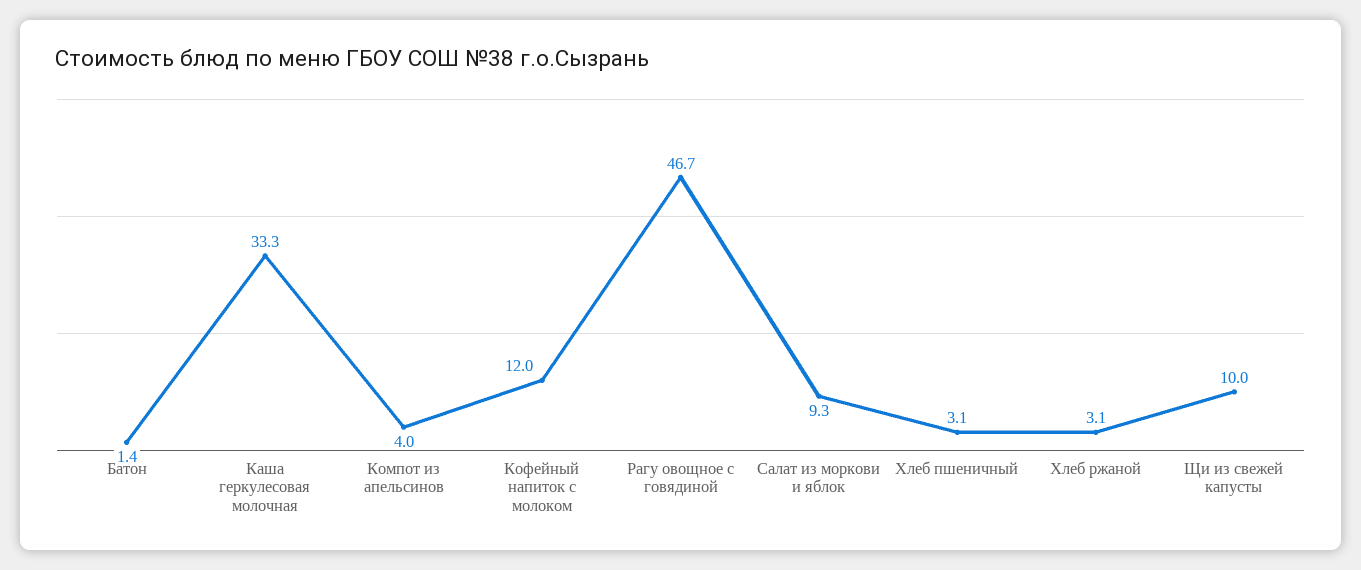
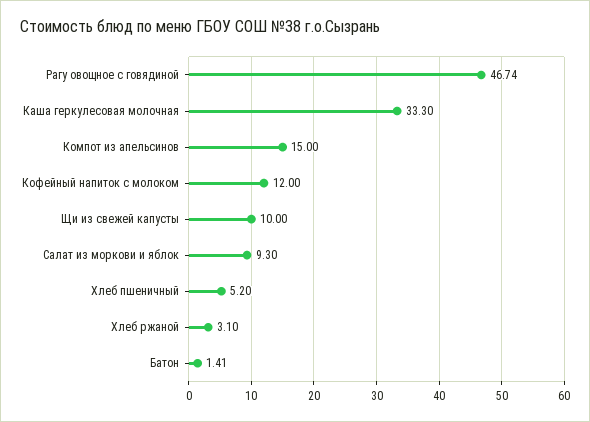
  {
    "Батон": 1.41,
    "Каша геркулесовая молочная": 33.3,
-   "Компот из апельсинов": 4,
+   "Компот из апельсинов": 15,
    "Кофейный напиток с молоком": 12,
    "Рагу овощное с говядиной": 46.74,
    "Салат из моркови и яблок": 9.3,
-   "Хлеб пшеничный": 3.1,
+   "Хлеб пшеничный": 5.2,
    "Хлеб ржаной": 3.1,
    "Щи из свежей капусты": 10
  }

